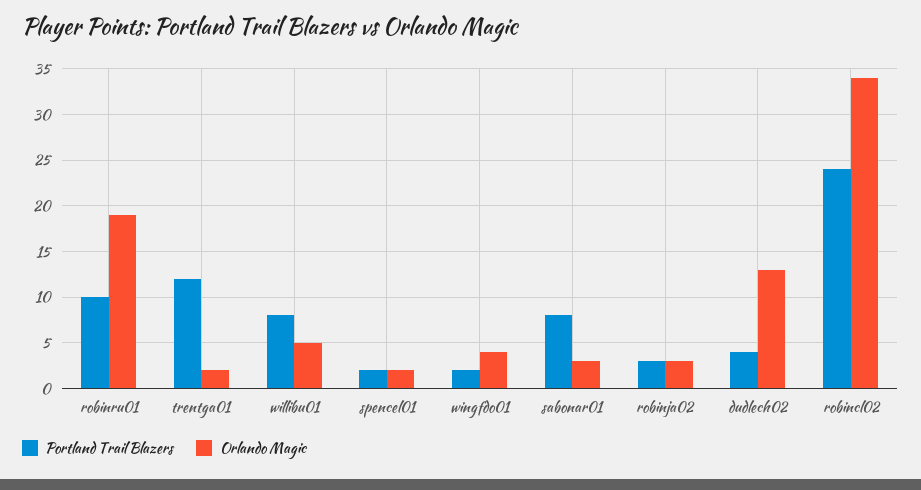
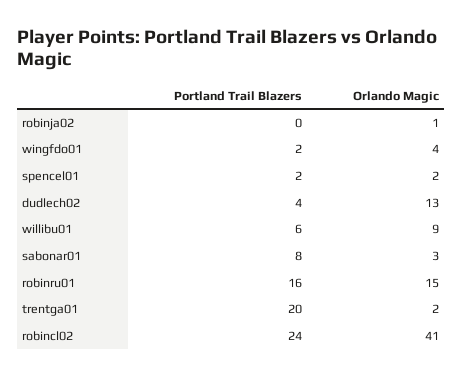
  {
    "Portland Trail Blazers": {
-     "robinru01": 10,
+     "robinru01": 16,
-     "trentga01": 12,
+     "trentga01": 20,
-     "willibu01": 8,
+     "willibu01": 6,
      "spencel01": 2,
      "wingfdo01": 2,
      "sabonar01": 8,
-     "robinja02": 3,
+     "robinja02": 0,
      "dudlech02": 4,
      "robincl02": 24
    },
    "Orlando Magic": {
-     "robinru01": 19,
+     "robinru01": 15,
      "trentga01": 2,
-     "willibu01": 5,
+     "willibu01": 9,
      "spencel01": 2,
      "wingfdo01": 4,
      "sabonar01": 3,
-     "robinja02": 3,
+     "robinja02": 1,
      "dudlech02": 13,
-     "robincl02": 34
+     "robincl02": 41
    }
  }

